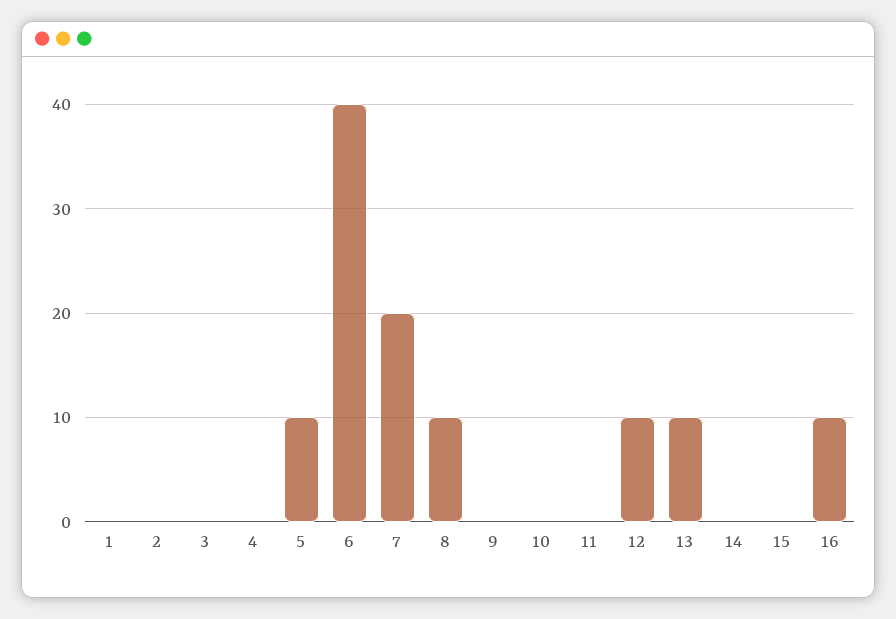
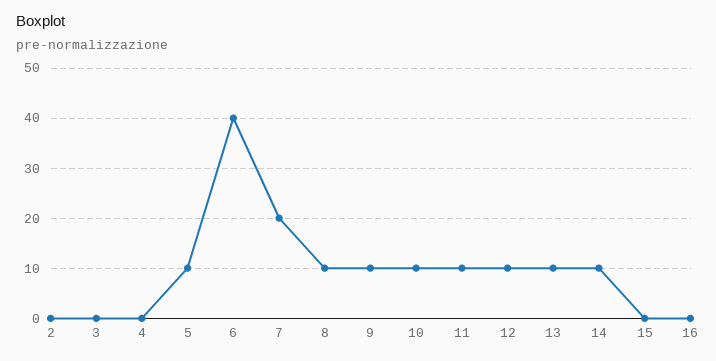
  {
-   "1": 0,
    "2": 0,
    "3": 0,
    "4": 0,
    "5": 10,
    "6": 40,
    "7": 20,
    "8": 10,
-   "9": 0,
+   "9": 10,
-   "10": 0,
+   "10": 10,
-   "11": 0,
+   "11": 10,
    "12": 10,
    "13": 10,
-   "14": 0,
+   "14": 10,
    "15": 0,
-   "16": 10
+   "16": 0
  }

